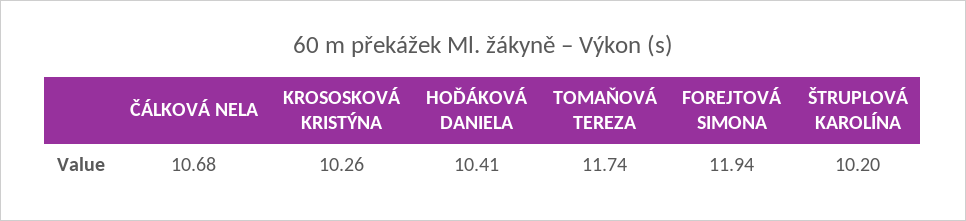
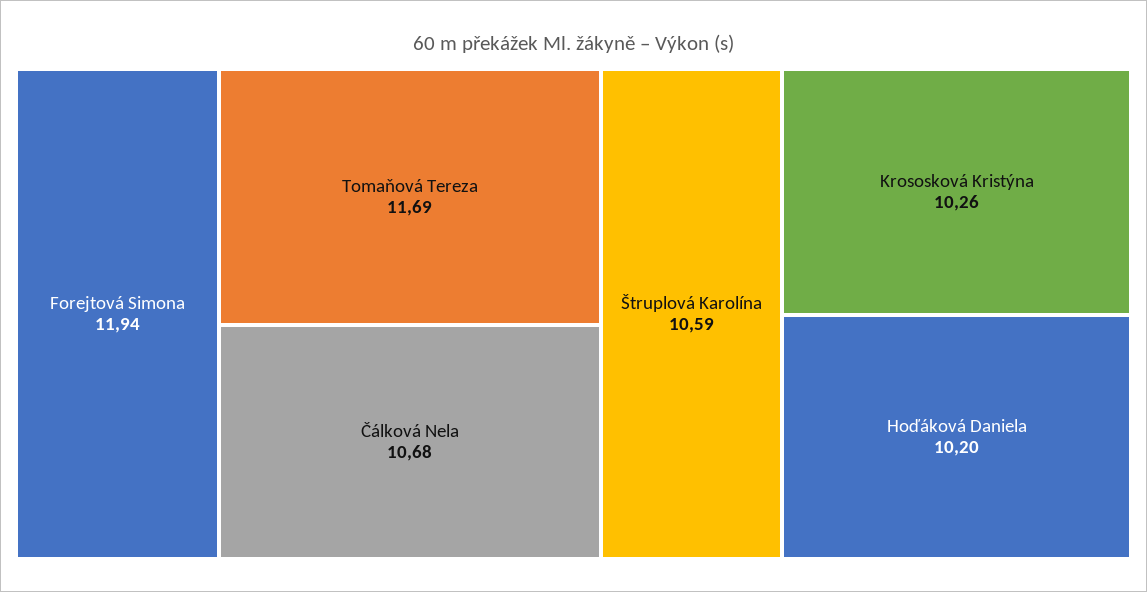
  {
    "ČÁLKOVÁ NELA": 10.68,
    "KROSOSKOVÁ KRISTÝNA": 10.26,
-   "HOĎÁKOVÁ DANIELA": 10.41,
+   "HOĎÁKOVÁ DANIELA": 10.2,
-   "TOMAŇOVÁ TEREZA": 11.74,
+   "TOMAŇOVÁ TEREZA": 11.69,
    "FOREJTOVÁ SIMONA": 11.94,
-   "ŠTRUPLOVÁ KAROLÍNA": 10.2
+   "ŠTRUPLOVÁ KAROLÍNA": 10.59
  }

